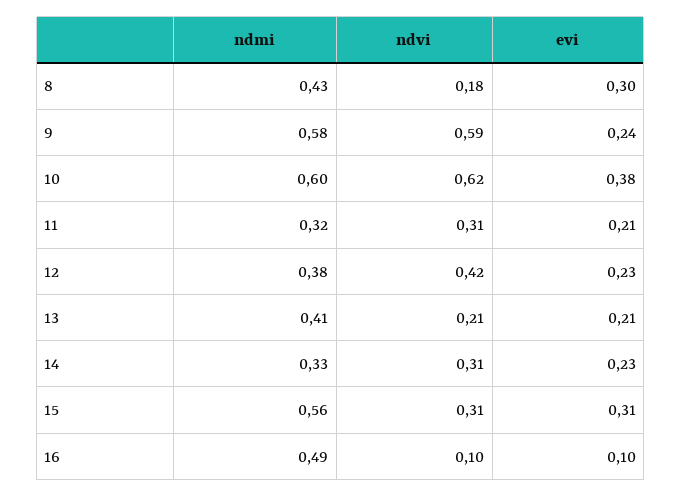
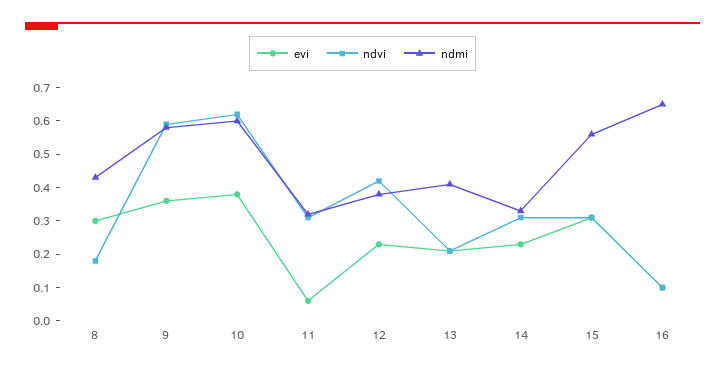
  {
    "ndmi": {
      "8": 0.43,
      "9": 0.58,
      "10": 0.6,
      "11": 0.32,
      "12": 0.38,
      "13": 0.41,
      "14": 0.33,
      "15": 0.56,
-     "16": 0.49
+     "16": 0.65
    },
    "ndvi": {
      "8": 0.18,
      "9": 0.59,
      "10": 0.62,
      "11": 0.31,
      "12": 0.42,
      "13": 0.21,
      "14": 0.31,
      "15": 0.31,
      "16": 0.1
    },
    "evi": {
      "8": 0.3,
-     "9": 0.24,
+     "9": 0.35,
      "10": 0.38,
-     "11": 0.21,
+     "11": 0.05,
      "12": 0.23,
      "13": 0.21,
      "14": 0.23,
      "15": 0.31,
      "16": 0.1
    }
  }

